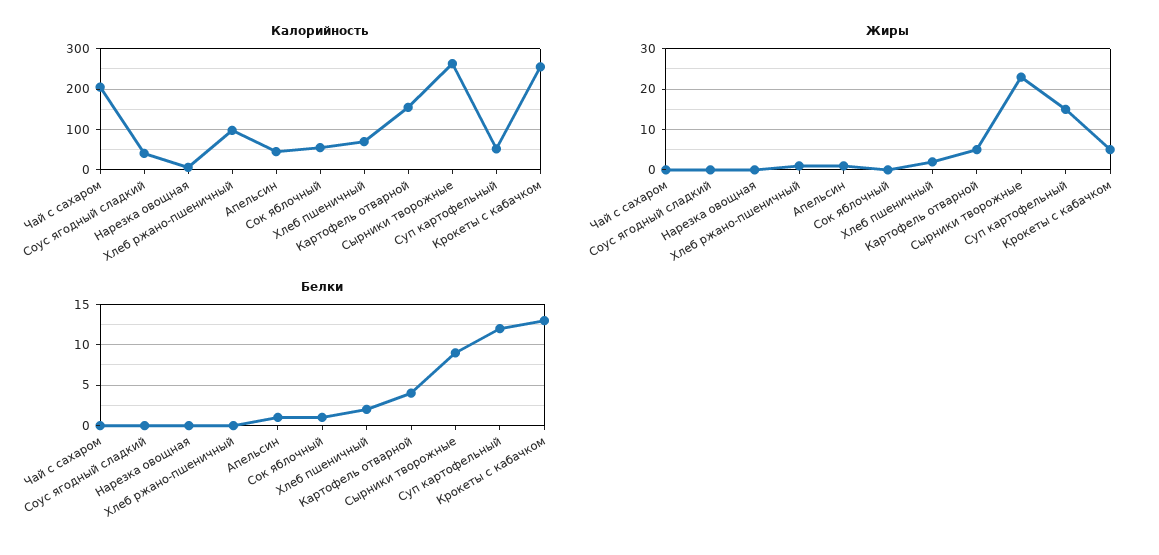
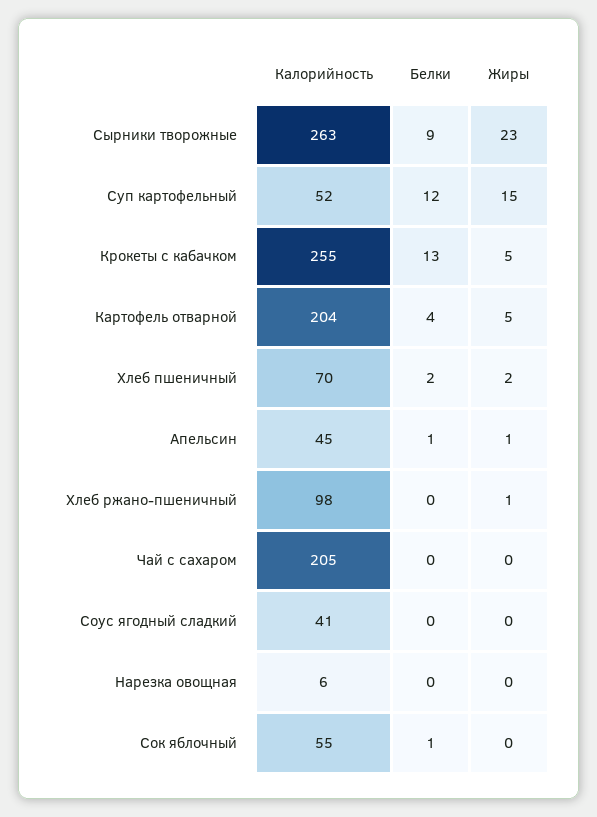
  {
    "Калорийность": {
      "Чай с сахаром": 205,
      "Соус ягодный сладкий": 41,
      "Нарезка овощная": 6,
      "Хлеб ржано-пшеничный": 98,
      "Апельсин": 45,
      "Сок яблочный": 55,
      "Хлеб пшеничный": 70,
-     "Картофель отварной": 160,
+     "Картофель отварной": 204,
      "Сырники творожные": 263,
      "Суп картофельный": 52,
      "Крокеты с кабачком": 255
    },
    "Жиры": {
      "Чай с сахаром": 0,
      "Соус ягодный сладкий": 0,
      "Нарезка овощная": 0,
      "Хлеб ржано-пшеничный": 1,
      "Апельсин": 1,
      "Сок яблочный": 0,
      "Хлеб пшеничный": 2,
      "Картофель отварной": 5,
      "Сырники творожные": 23,
      "Суп картофельный": 15,
      "Крокеты с кабачком": 5
    },
    "Белки": {
      "Чай с сахаром": 0,
      "Соус ягодный сладкий": 0,
      "Нарезка овощная": 0,
      "Хлеб ржано-пшеничный": 0,
      "Апельсин": 1,
      "Сок яблочный": 1,
      "Хлеб пшеничный": 2,
      "Картофель отварной": 4,
      "Сырники творожные": 9,
      "Суп картофельный": 12,
      "Крокеты с кабачком": 13
    }
  }

